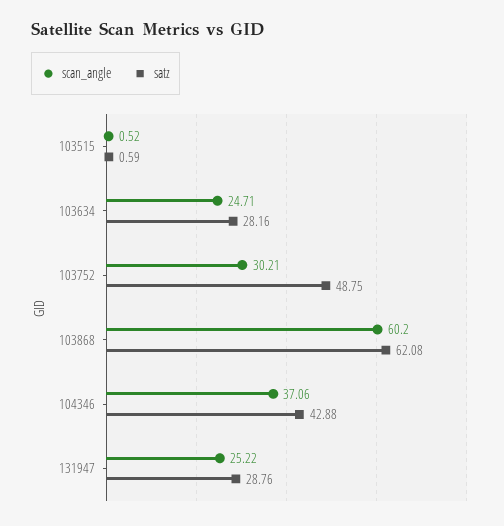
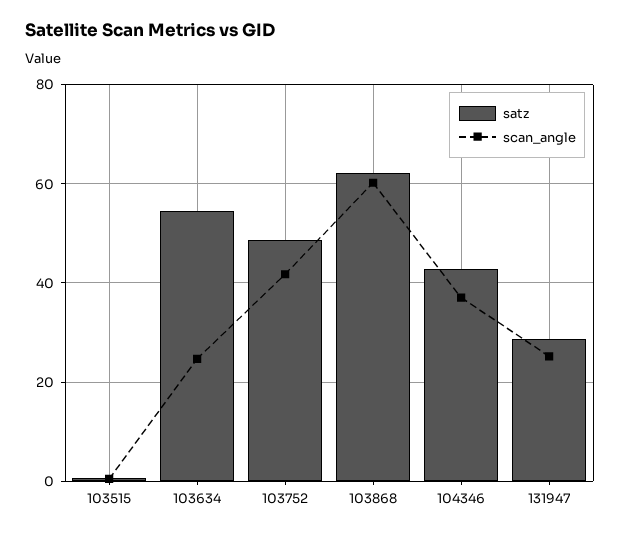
  {
    "scan_angle": {
      "103515": 0.52,
      "103634": 24.71,
-     "103752": 30.21,
+     "103752": 42,
      "103868": 60.2,
      "104346": 37.06,
      "131947": 25.22
    },
    "satz": {
      "103515": 0.59,
-     "103634": 28.16,
+     "103634": 54,
      "103752": 48.75,
      "103868": 62.08,
      "104346": 42.88,
      "131947": 28.76
    }
  }

